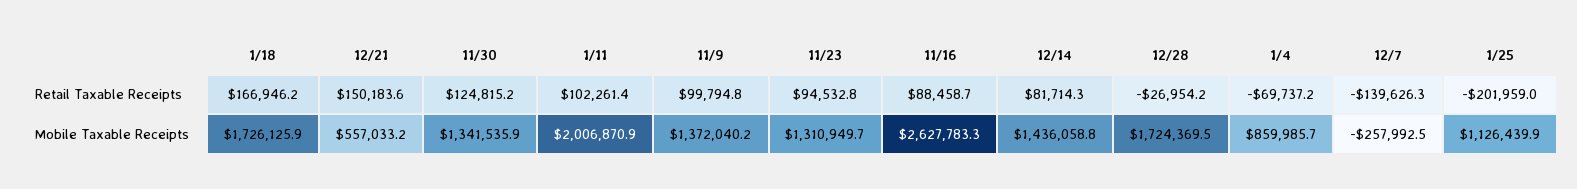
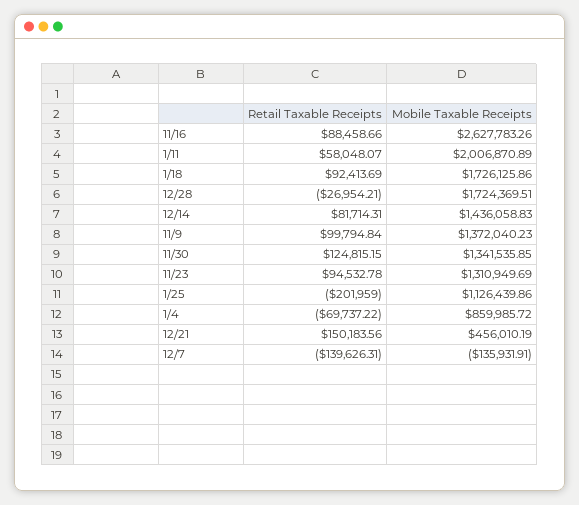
  {
    "1/18": {
-     "Retail Taxable Receipts": 166946.2,
+     "Retail Taxable Receipts": 92413.69,
      "Mobile Taxable Receipts": 1726125.86
    },
    "12/21": {
      "Retail Taxable Receipts": 150183.56,
-     "Mobile Taxable Receipts": 557033.2
+     "Mobile Taxable Receipts": 456010.19
    },
    "11/30": {
      "Retail Taxable Receipts": 124815.15,
      "Mobile Taxable Receipts": 1341535.85
    },
    "1/11": {
-     "Retail Taxable Receipts": 102261.4,
+     "Retail Taxable Receipts": 58048.07,
      "Mobile Taxable Receipts": 2006870.89
    },
    "11/9": {
      "Retail Taxable Receipts": 99794.84,
      "Mobile Taxable Receipts": 1372040.23
    },
    "11/23": {
      "Retail Taxable Receipts": 94532.78,
      "Mobile Taxable Receipts": 1310949.69
    },
    "11/16": {
      "Retail Taxable Receipts": 88458.66,
      "Mobile Taxable Receipts": 2627783.26
    },
    "12/14": {
      "Retail Taxable Receipts": 81714.31,
      "Mobile Taxable Receipts": 1436058.83
    },
    "12/28": {
      "Retail Taxable Receipts": -26954.21,
      "Mobile Taxable Receipts": 1724369.51
    },
    "1/4": {
      "Retail Taxable Receipts": -69737.22,
      "Mobile Taxable Receipts": 859985.72
    },
    "12/7": {
      "Retail Taxable Receipts": -139626.31,
-     "Mobile Taxable Receipts": -257992.5
+     "Mobile Taxable Receipts": -135931.91
    },
    "1/25": {
      "Retail Taxable Receipts": -201959,
      "Mobile Taxable Receipts": 1126439.86
    }
  }

